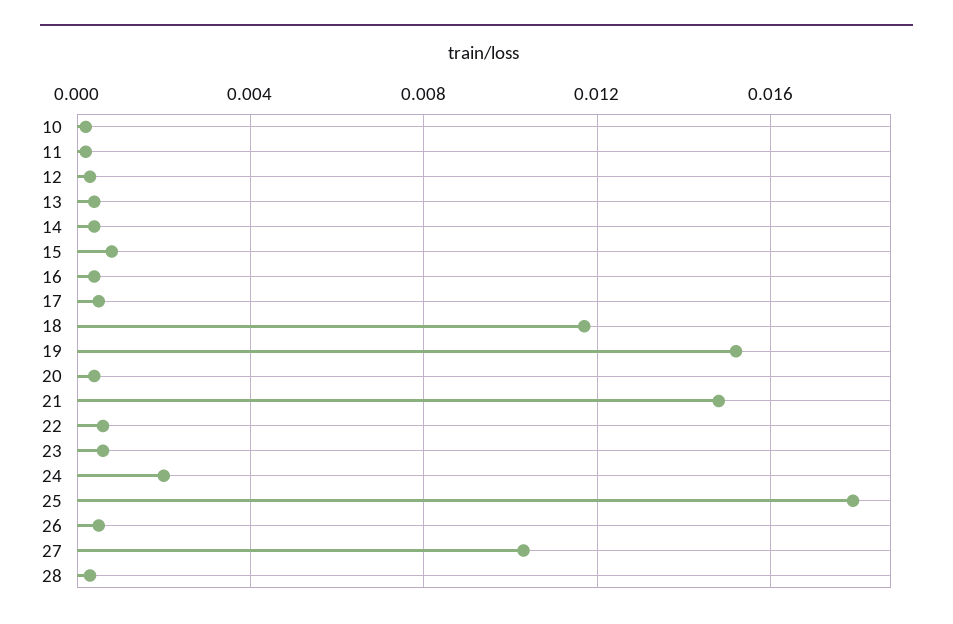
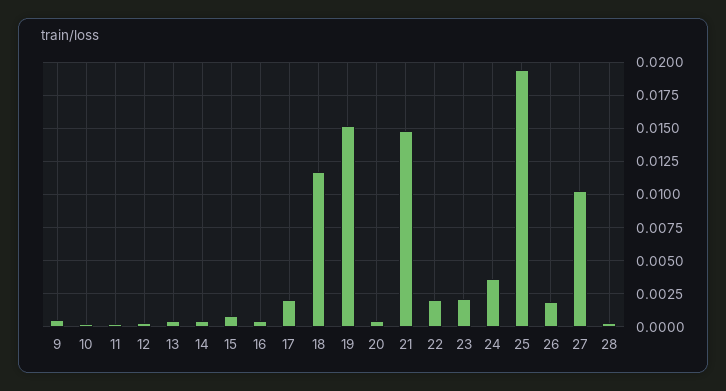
  {
    "10": 0,
    "11": 0,
    "12": 0.0005,
    "13": 0.0005,
    "14": 0.0005,
    "15": 0.001,
    "16": 0.0005,
-   "17": 0.0005,
+   "17": 0.002,
    "18": 0.0115,
    "19": 0.015,
    "20": 0.0005,
    "21": 0.015,
-   "22": 0.0005,
+   "22": 0.002,
-   "23": 0.0005,
+   "23": 0.002,
-   "24": 0.002,
+   "24": 0.0035,
-   "25": 0.018,
+   "25": 0.0195,
-   "26": 0.0005,
+   "26": 0.002,
    "27": 0.0105,
-   "28": 0.0005
+   "28": 0.0005,
+   "9": 0.0005
  }

